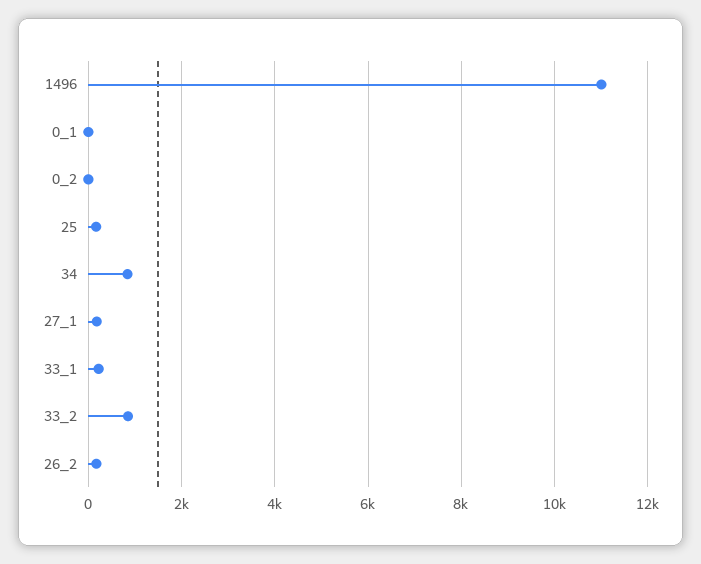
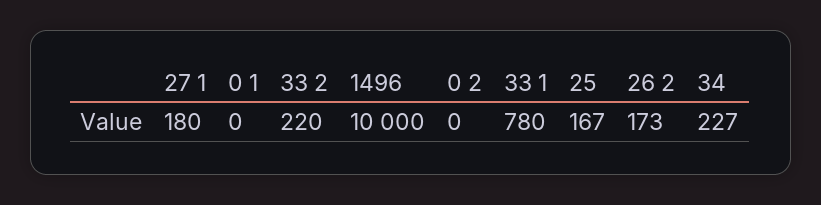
  {
-   "1496": 11000,
+   "1496": 10000,
    "0_1": 0,
    "0_2": 0,
    "25": 167,
-   "34": 800,
+   "34": 227,
    "27_1": 180,
-   "33_1": 200,
+   "33_1": 780,
-   "33_2": 800,
+   "33_2": 220,
    "26_2": 173
  }

